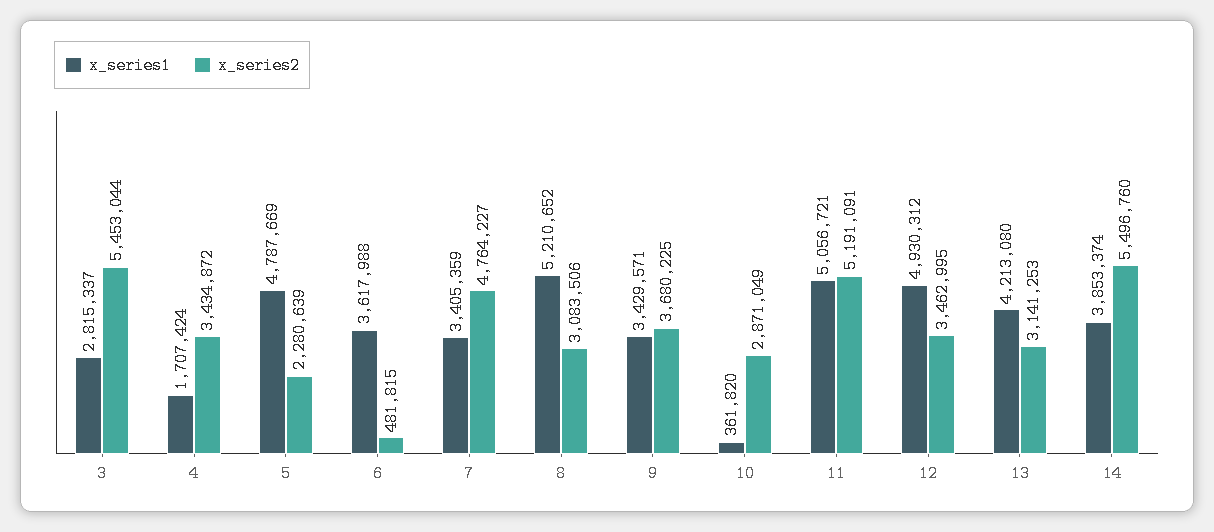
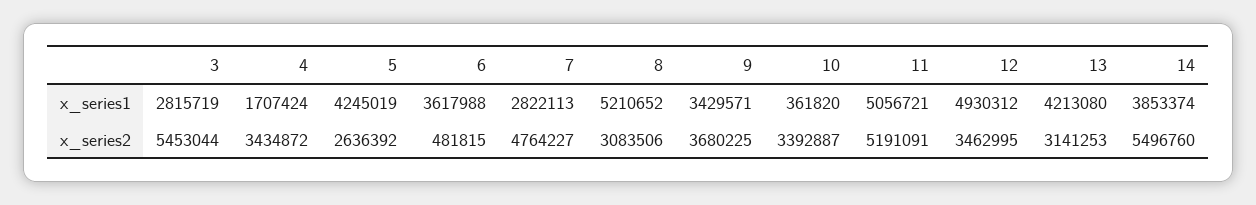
  {
    "x_series1": {
-     "3": 2815337,
+     "3": 2815719,
      "4": 1707424,
-     "5": 4787669,
+     "5": 4245019,
      "6": 3617988,
-     "7": 3405359,
+     "7": 2822113,
      "8": 5210652,
      "9": 3429571,
      "10": 361820,
      "11": 5056721,
      "12": 4930312,
      "13": 4213080,
      "14": 3853374
    },
    "x_series2": {
      "3": 5453044,
      "4": 3434872,
-     "5": 2280639,
+     "5": 2636392,
      "6": 481815,
      "7": 4764227,
      "8": 3083506,
      "9": 3680225,
-     "10": 2871049,
+     "10": 3392887,
      "11": 5191091,
      "12": 3462995,
      "13": 3141253,
      "14": 5496760
    }
  }

